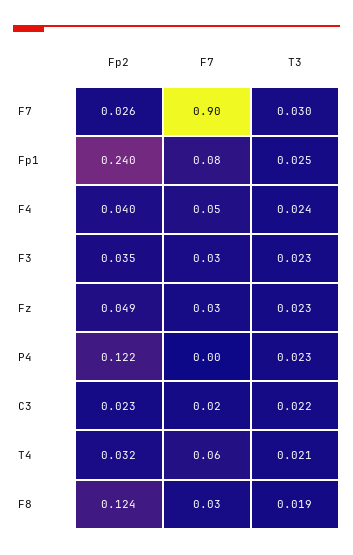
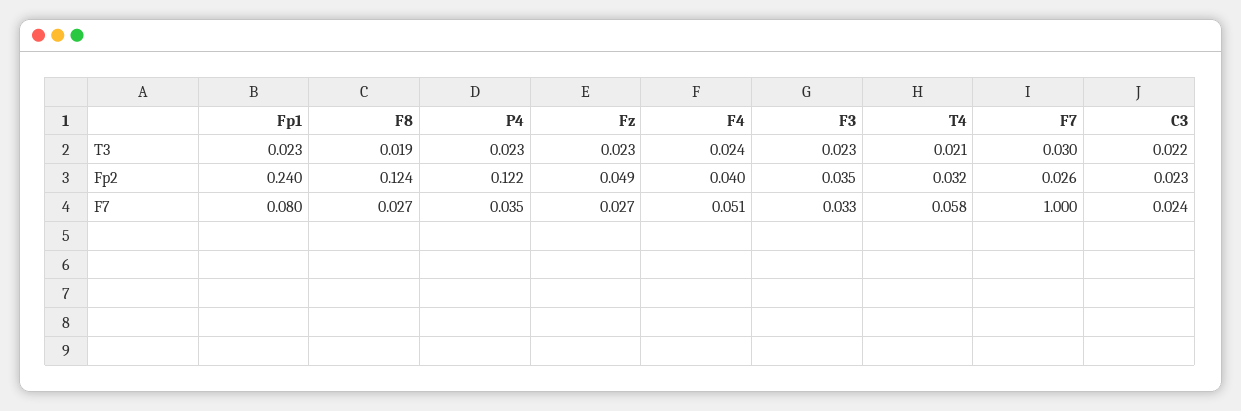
  {
    "Fp2": {
      "F7": 0.026,
      "Fp1": 0.24,
      "F4": 0.04,
      "F3": 0.035,
      "Fz": 0.049,
      "P4": 0.122,
      "C3": 0.023,
      "T4": 0.032,
      "F8": 0.124
    },
    "F7": {
-     "F7": 0.9,
+     "F7": 1,
      "Fp1": 0.08,
      "F4": 0.051,
      "F3": 0.033,
      "Fz": 0.027,
-     "P4": 0,
+     "P4": 0.035,
      "C3": 0.024,
      "T4": 0.058,
      "F8": 0.027
    },
    "T3": {
      "F7": 0.03,
-     "Fp1": 0.025,
+     "Fp1": 0.023,
      "F4": 0.024,
      "F3": 0.023,
      "Fz": 0.023,
      "P4": 0.023,
      "C3": 0.022,
      "T4": 0.021,
      "F8": 0.019
    }
  }

